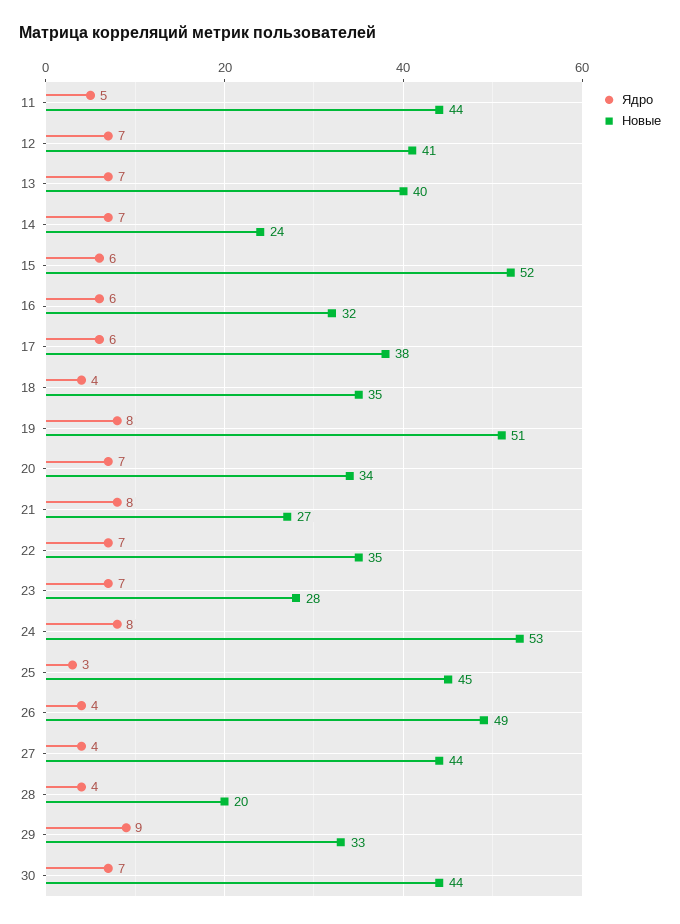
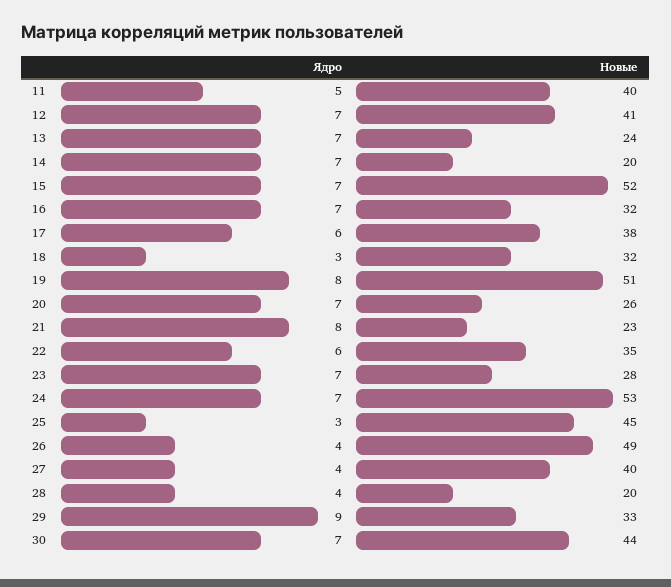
  {
    "Ядро": {
      "11": 5,
      "12": 7,
      "13": 7,
      "14": 7,
-     "15": 6,
+     "15": 7,
-     "16": 6,
+     "16": 7,
      "17": 6,
-     "18": 4,
+     "18": 3,
      "19": 8,
      "20": 7,
      "21": 8,
-     "22": 7,
+     "22": 6,
      "23": 7,
-     "24": 8,
+     "24": 7,
      "25": 3,
      "26": 4,
      "27": 4,
      "28": 4,
      "29": 9,
      "30": 7
    },
    "Новые": {
-     "11": 44,
+     "11": 40,
      "12": 41,
-     "13": 40,
+     "13": 24,
-     "14": 24,
+     "14": 20,
      "15": 52,
      "16": 32,
      "17": 38,
-     "18": 35,
+     "18": 32,
      "19": 51,
-     "20": 34,
+     "20": 26,
-     "21": 27,
+     "21": 23,
      "22": 35,
      "23": 28,
      "24": 53,
      "25": 45,
      "26": 49,
-     "27": 44,
+     "27": 40,
      "28": 20,
      "29": 33,
      "30": 44
    }
  }

